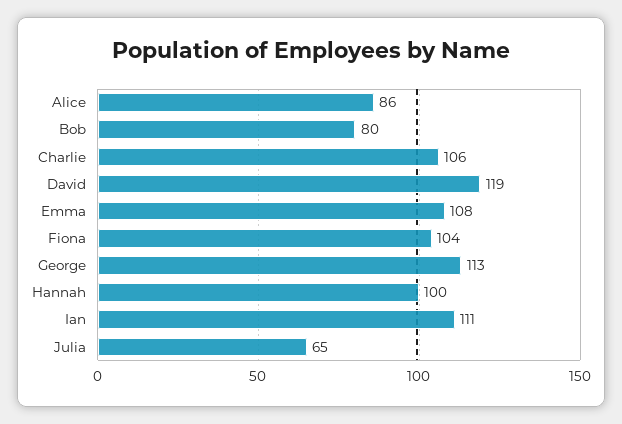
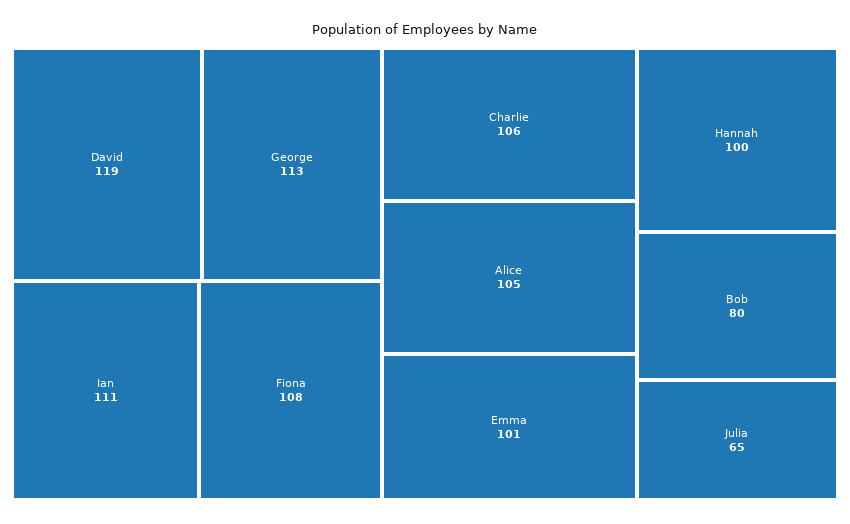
  {
-   "Alice": 86,
+   "Alice": 105,
    "Bob": 80,
    "Charlie": 106,
    "David": 119,
-   "Emma": 108,
+   "Emma": 101,
-   "Fiona": 104,
+   "Fiona": 108,
    "George": 113,
    "Hannah": 100,
    "Ian": 111,
    "Julia": 65
  }

